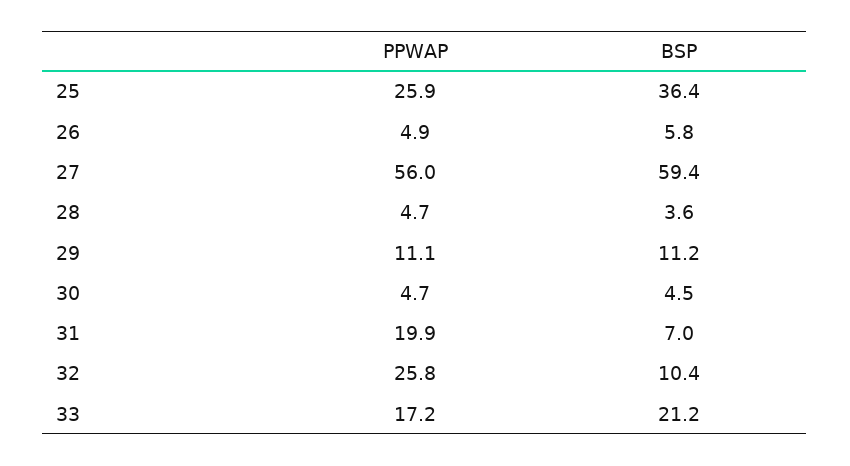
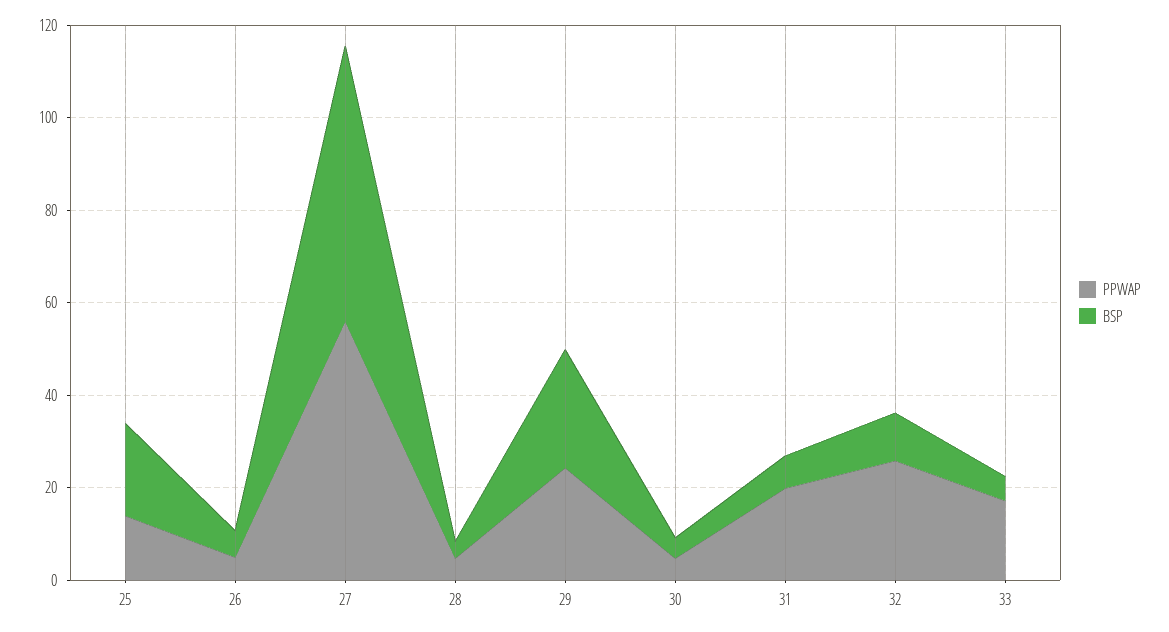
  {
    "PPWAP": {
-     "25": 25.9,
+     "25": 15,
      "26": 4.9,
      "27": 56,
      "28": 4.7,
-     "29": 11.1,
+     "29": 25,
      "30": 4.7,
      "31": 19.9,
      "32": 25.8,
      "33": 17.2
    },
    "BSP": {
-     "25": 36.4,
+     "25": 20,
      "26": 5.8,
      "27": 59.4,
      "28": 3.6,
-     "29": 11.2,
+     "29": 25,
      "30": 4.5,
      "31": 7,
      "32": 10.4,
-     "33": 21.2
+     "33": 5
    }
  }

